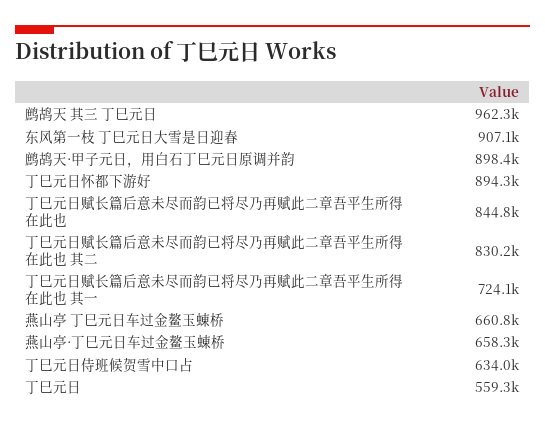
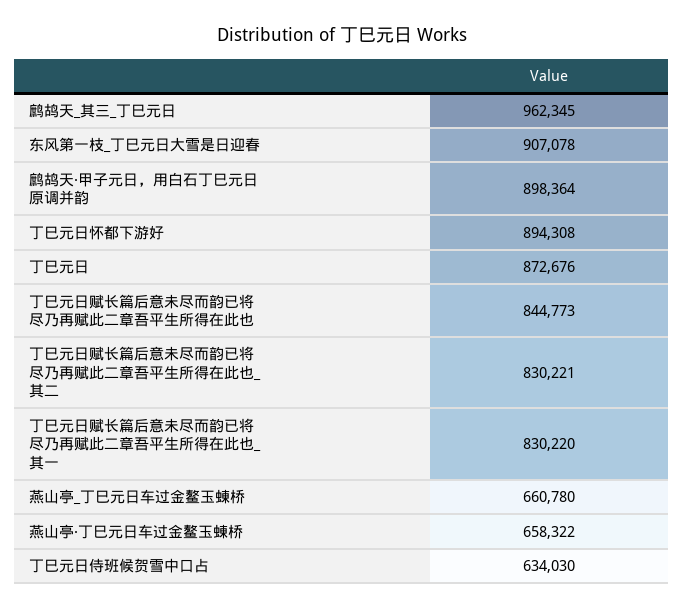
  {
    "鹧鸪天 其三 丁巳元日": 962345,
    "东风第一枝 丁巳元日大雪是日迎春": 907078,
    "鹧鸪天·甲子元日，用白石丁巳元日原调并韵": 898364,
    "丁巳元日怀都下游好": 894308,
    "丁巳元日赋长篇后意未尽而韵已将尽乃再赋此二章吾平生所得在此也": 844773,
    "丁巳元日赋长篇后意未尽而韵已将尽乃再赋此二章吾平生所得在此也 其二": 830221,
-   "丁巳元日赋长篇后意未尽而韵已将尽乃再赋此二章吾平生所得在此也 其一": 724100,
+   "丁巳元日赋长篇后意未尽而韵已将尽乃再赋此二章吾平生所得在此也 其一": 830220,
    "燕山亭 丁巳元日车过金鳌玉蝀桥": 660780,
    "燕山亭·丁巳元日车过金鳌玉蝀桥": 658322,
    "丁巳元日侍班候贺雪中口占": 634030,
-   "丁巳元日": 559300
+   "丁巳元日": 872676
  }

